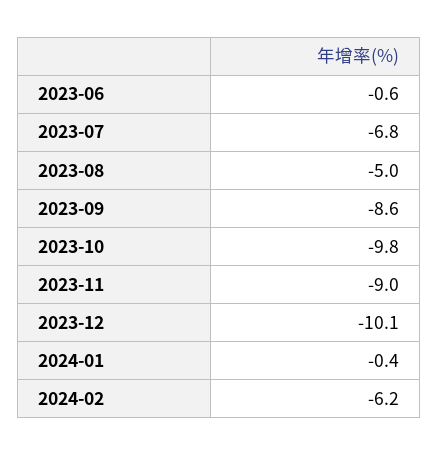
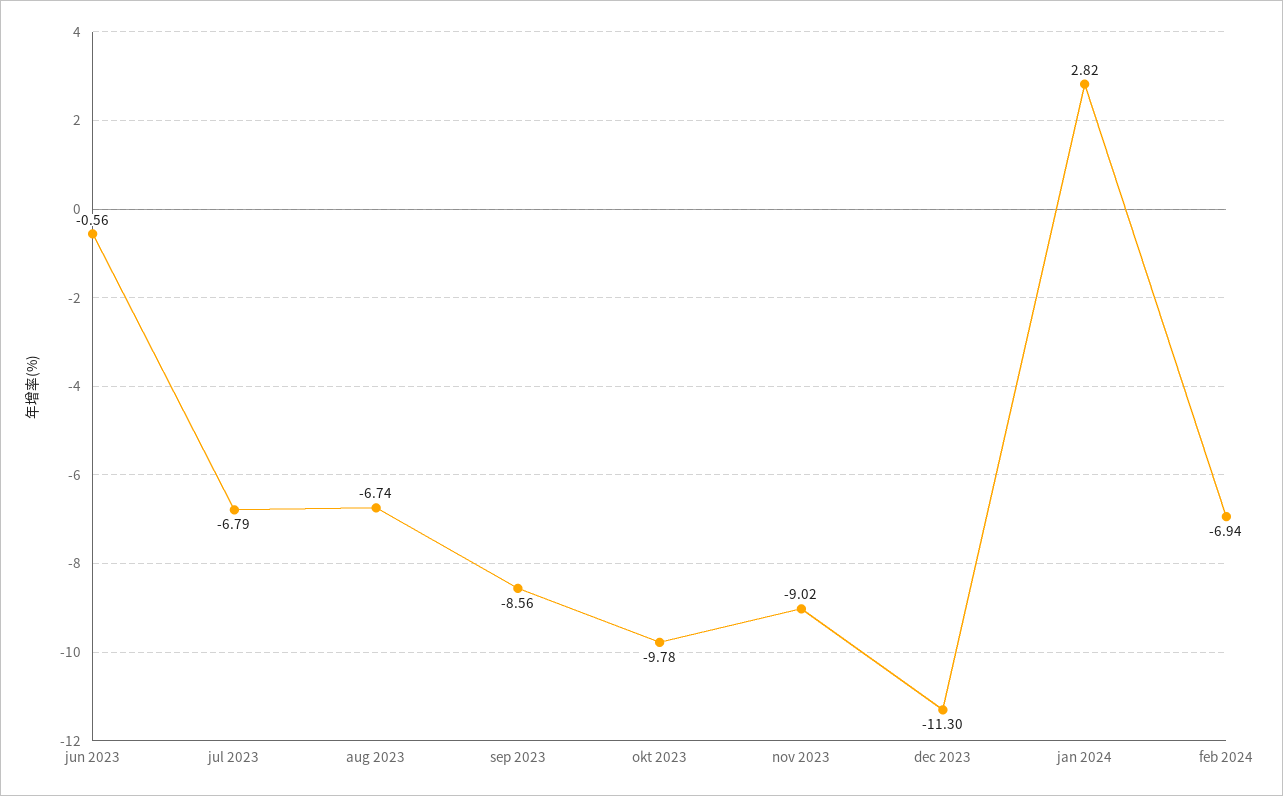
  {
    "2023-06": -0.56,
    "2023-07": -6.79,
-   "2023-08": -5,
+   "2023-08": -6.74,
    "2023-09": -8.56,
    "2023-10": -9.78,
    "2023-11": -9.02,
-   "2023-12": -10.1,
+   "2023-12": -11.3,
-   "2024-01": -0.4,
+   "2024-01": 2.82,
-   "2024-02": -6.2
+   "2024-02": -6.94
  }

